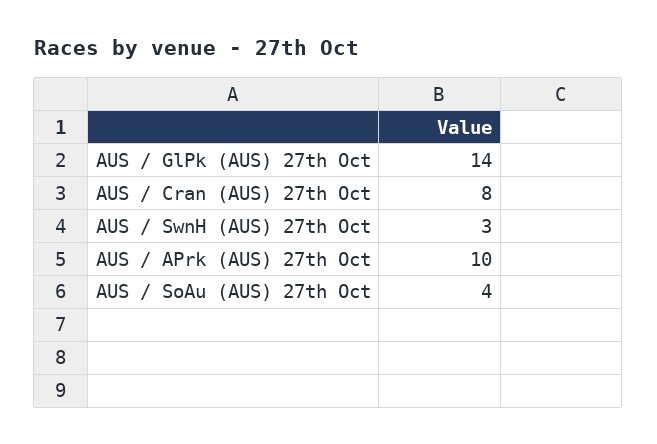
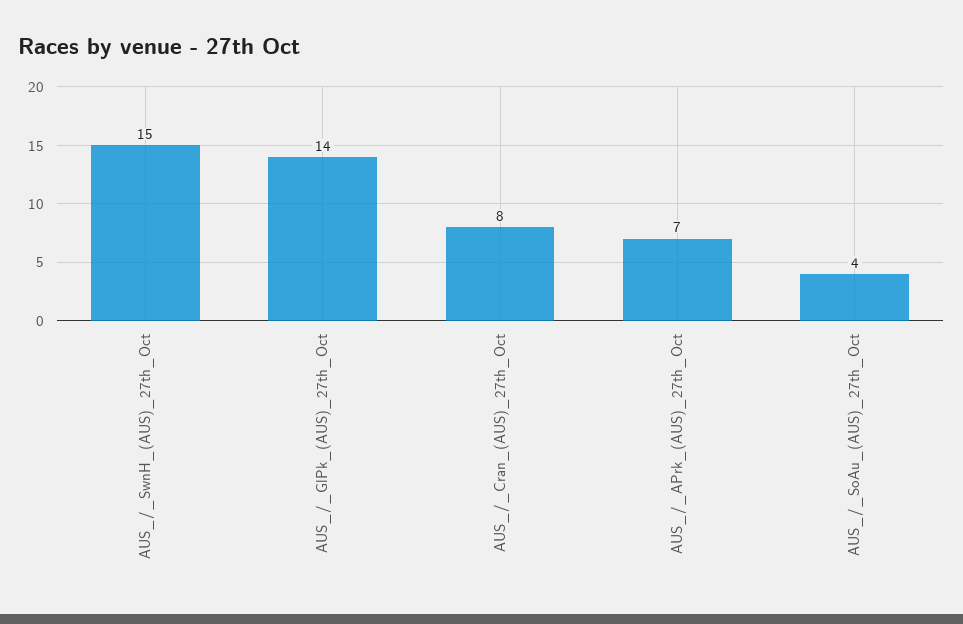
  {
    "AUS / GlPk (AUS) 27th Oct": 14,
    "AUS / Cran (AUS) 27th Oct": 8,
-   "AUS / SwnH (AUS) 27th Oct": 3,
+   "AUS / SwnH (AUS) 27th Oct": 15,
-   "AUS / APrk (AUS) 27th Oct": 10,
+   "AUS / APrk (AUS) 27th Oct": 7,
    "AUS / SoAu (AUS) 27th Oct": 4
  }

